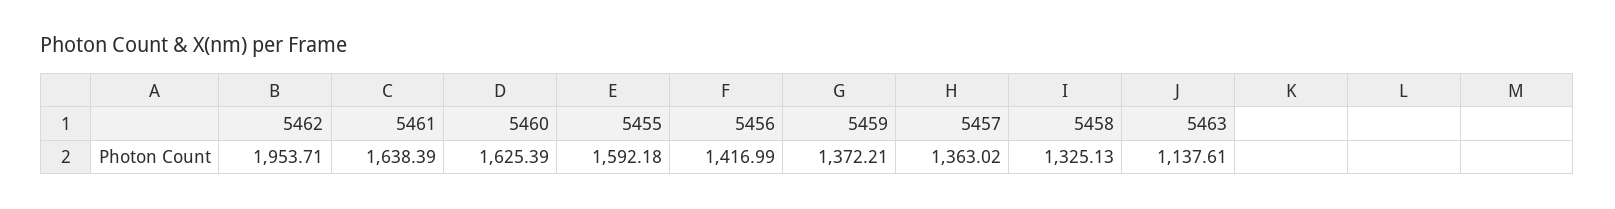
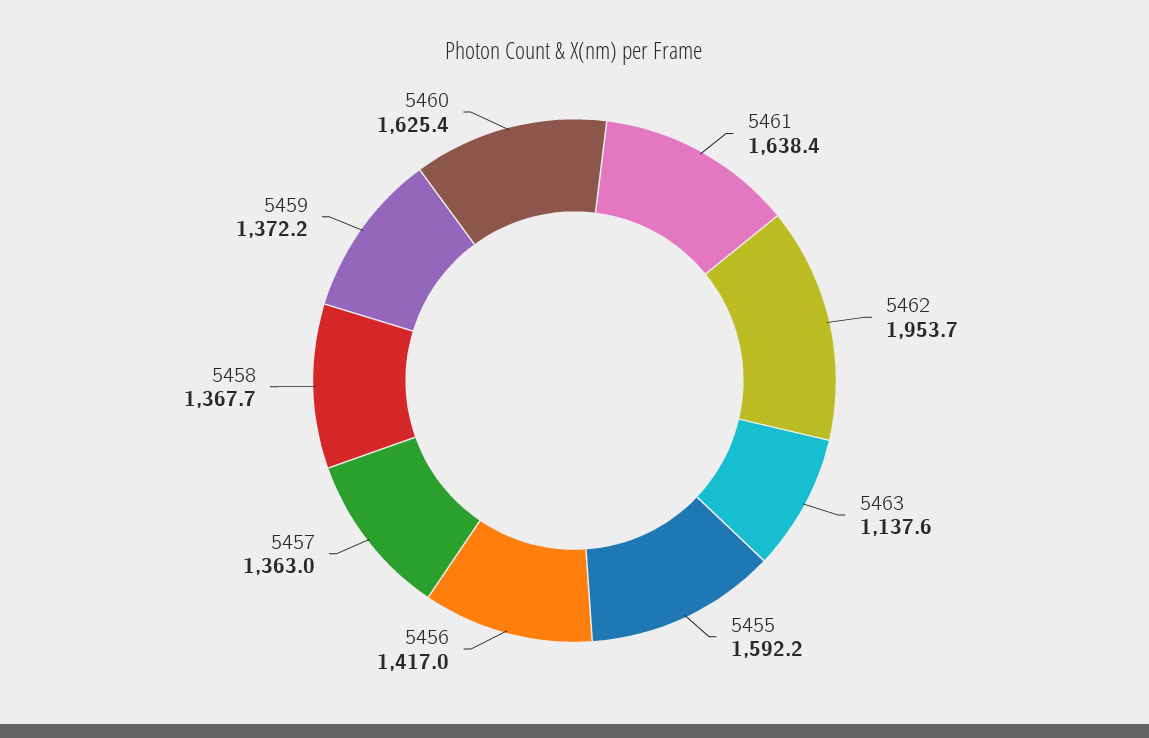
  {
    "5462": 1953.71,
    "5461": 1638.39,
    "5460": 1625.39,
    "5455": 1592.18,
    "5456": 1416.99,
    "5459": 1372.21,
    "5457": 1363.02,
-   "5458": 1325.13,
+   "5458": 1367.7,
    "5463": 1137.61
  }

